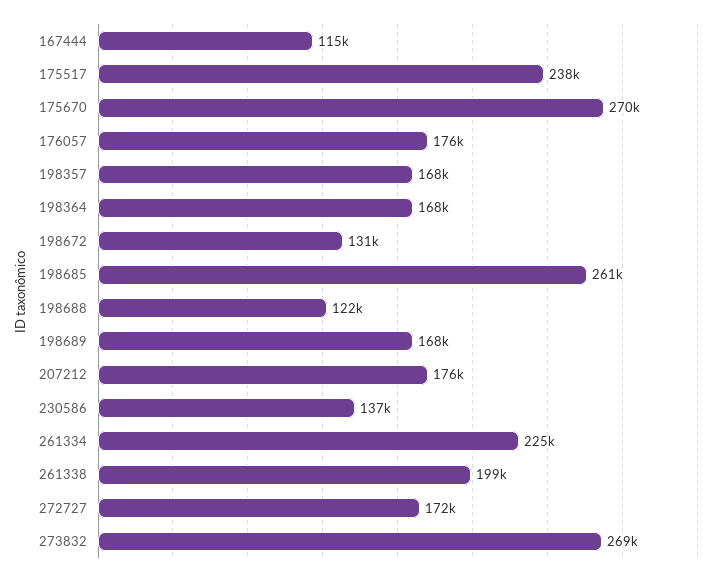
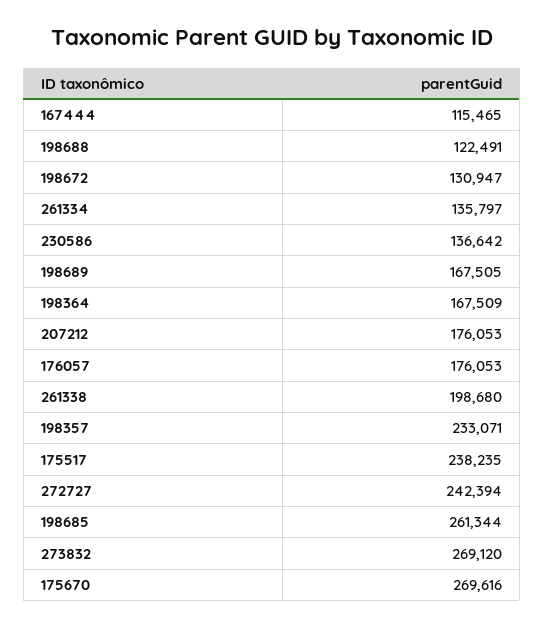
  {
    "167444": 115465,
    "175517": 238235,
    "175670": 269616,
    "176057": 176053,
-   "198357": 168000,
+   "198357": 233071,
    "198364": 167509,
    "198672": 130947,
    "198685": 261344,
    "198688": 122491,
    "198689": 167505,
    "207212": 176053,
    "230586": 136642,
-   "261334": 225000,
+   "261334": 135797,
    "261338": 198680,
-   "272727": 172000,
+   "272727": 242394,
    "273832": 269120
  }

